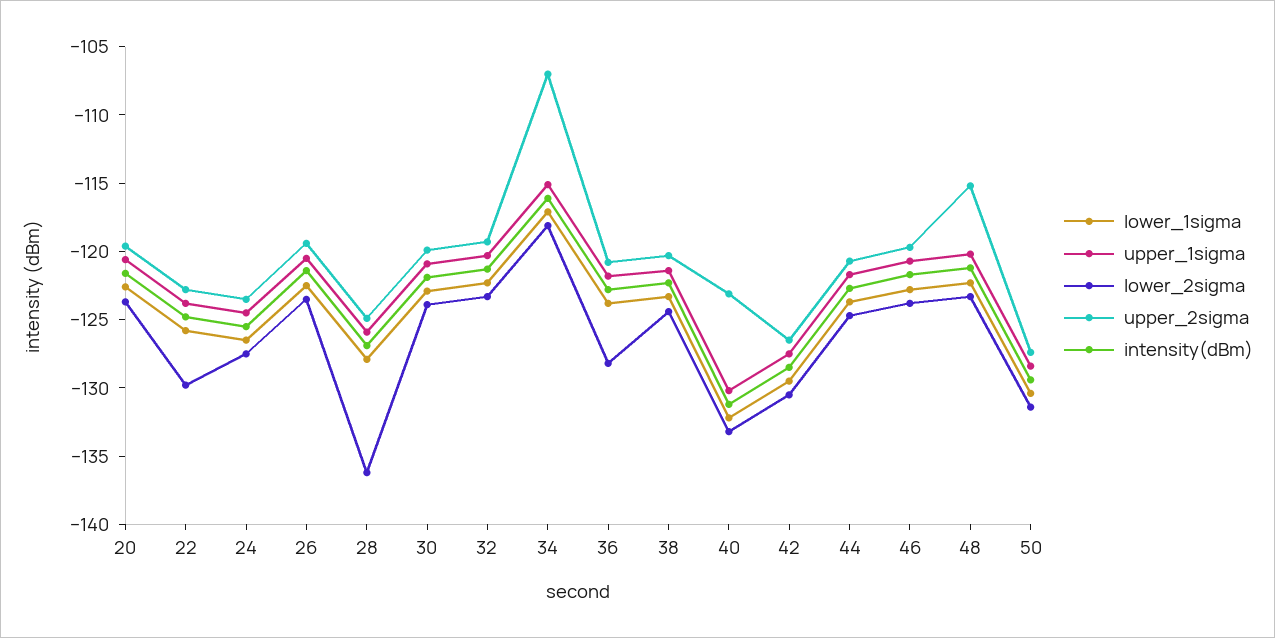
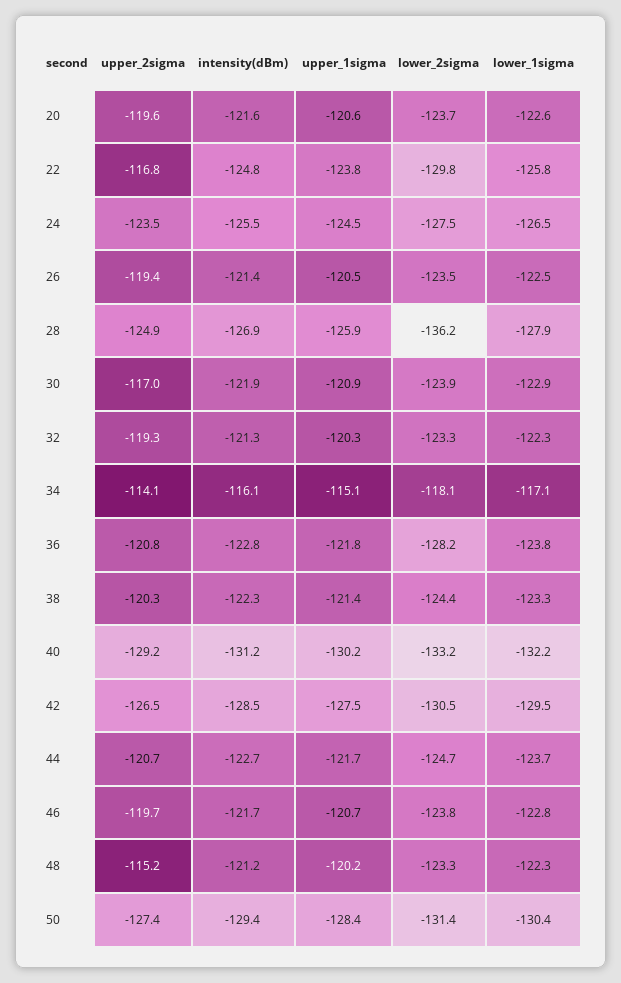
  {
    "lower_1sigma": {
      "20": -122.6,
      "22": -125.8,
      "24": -126.5,
      "26": -122.5,
      "28": -127.9,
      "30": -122.9,
      "32": -122.3,
      "34": -117.1,
      "36": -123.8,
      "38": -123.3,
      "40": -132.2,
      "42": -129.5,
      "44": -123.7,
      "46": -122.8,
      "48": -122.3,
      "50": -130.4
    },
    "upper_1sigma": {
      "20": -120.6,
      "22": -123.8,
      "24": -124.5,
      "26": -120.5,
      "28": -125.9,
      "30": -120.9,
      "32": -120.3,
      "34": -115.1,
      "36": -121.8,
      "38": -121.4,
      "40": -130.2,
      "42": -127.5,
      "44": -121.7,
      "46": -120.7,
      "48": -120.2,
      "50": -128.4
    },
    "lower_2sigma": {
      "20": -123.7,
      "22": -129.8,
      "24": -127.5,
      "26": -123.5,
      "28": -136.2,
      "30": -123.9,
      "32": -123.3,
      "34": -118.1,
      "36": -128.2,
      "38": -124.4,
      "40": -133.2,
      "42": -130.5,
      "44": -124.7,
      "46": -123.8,
      "48": -123.3,
      "50": -131.4
    },
    "upper_2sigma": {
      "20": -119.6,
-     "22": -123,
+     "22": -116.8,
      "24": -123.5,
      "26": -119.4,
      "28": -124.9,
-     "30": -120,
+     "30": -117,
      "32": -119.3,
-     "34": -107,
+     "34": -114.1,
      "36": -120.8,
      "38": -120.3,
-     "40": -123,
+     "40": -129.2,
      "42": -126.5,
      "44": -120.7,
      "46": -119.7,
      "48": -115.2,
      "50": -127.4
    },
    "intensity(dBm)": {
      "20": -121.6,
      "22": -124.8,
      "24": -125.5,
      "26": -121.4,
      "28": -126.9,
      "30": -121.9,
      "32": -121.3,
      "34": -116.1,
      "36": -122.8,
      "38": -122.3,
      "40": -131.2,
      "42": -128.5,
      "44": -122.7,
      "46": -121.7,
      "48": -121.2,
      "50": -129.4
    }
  }

